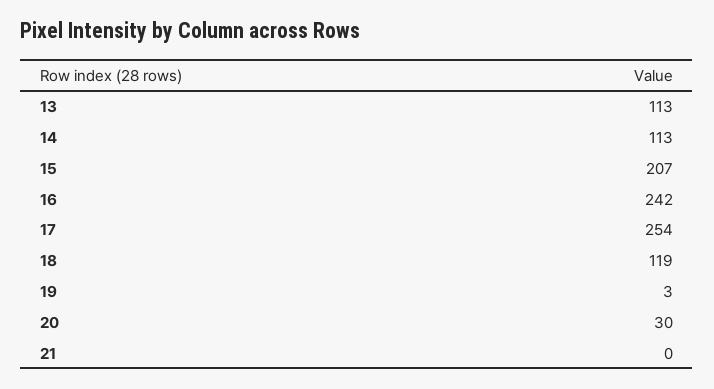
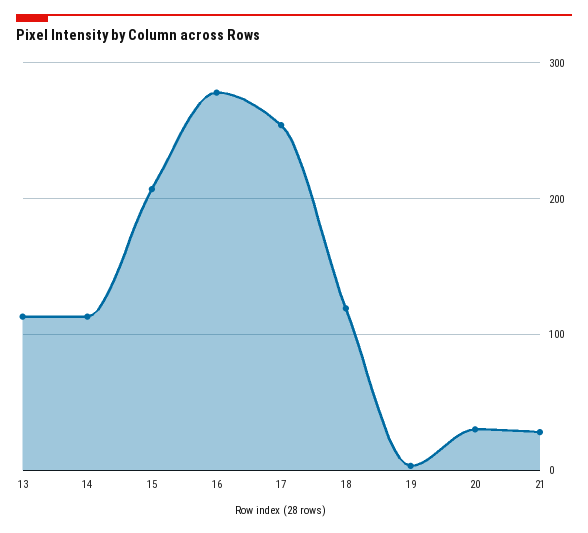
  {
    "13": 113,
    "14": 113,
    "15": 207,
-   "16": 242,
+   "16": 280,
    "17": 254,
    "18": 119,
    "19": 3,
    "20": 30,
-   "21": 0
+   "21": 30
  }

